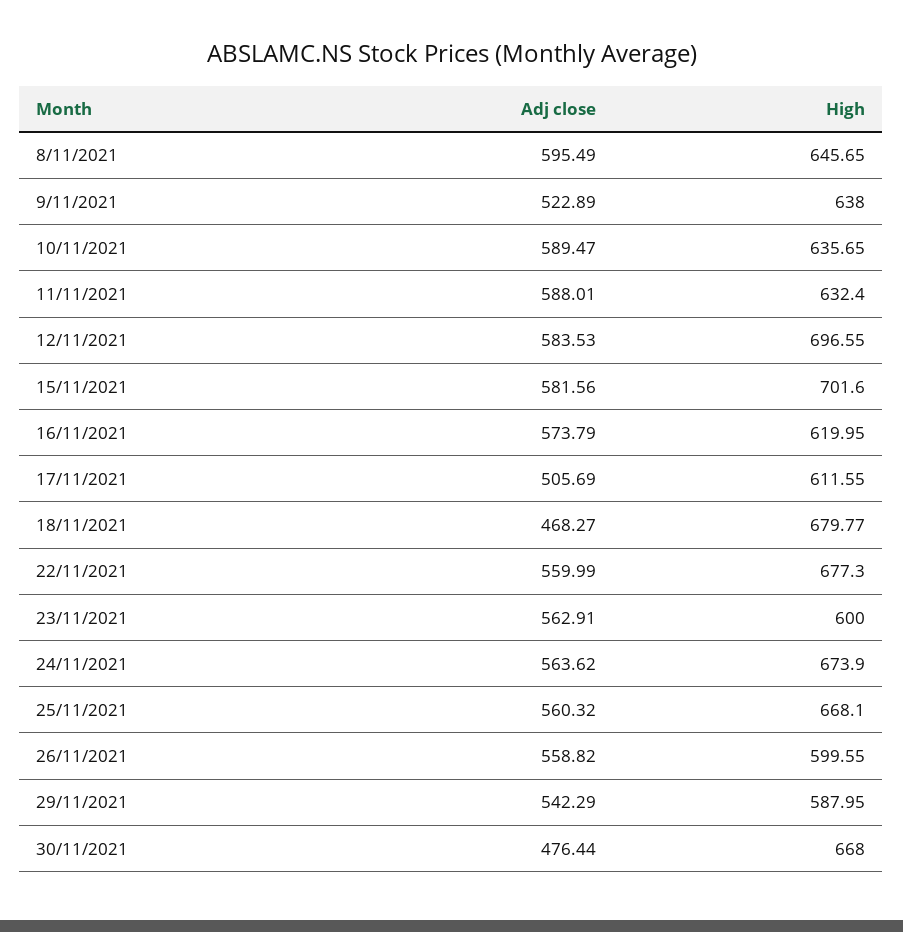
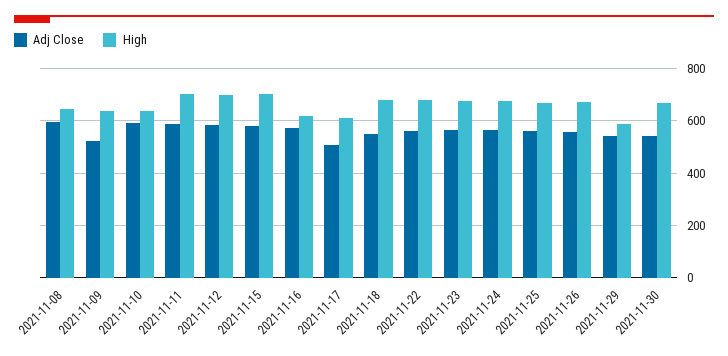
  {
    "Adj close": {
      "8/11/2021": 595.49,
      "9/11/2021": 522.89,
      "10/11/2021": 589.47,
      "11/11/2021": 588.01,
      "12/11/2021": 583.53,
      "15/11/2021": 581.56,
      "16/11/2021": 573.79,
      "17/11/2021": 505.69,
-     "18/11/2021": 468.27,
+     "18/11/2021": 550,
      "22/11/2021": 559.99,
      "23/11/2021": 562.91,
      "24/11/2021": 563.62,
      "25/11/2021": 560.32,
      "26/11/2021": 558.82,
      "29/11/2021": 542.29,
-     "30/11/2021": 476.44
+     "30/11/2021": 550
    },
    "High": {
      "8/11/2021": 645.65,
      "9/11/2021": 638,
      "10/11/2021": 635.65,
-     "11/11/2021": 632.4,
+     "11/11/2021": 700,
      "12/11/2021": 696.55,
      "15/11/2021": 701.6,
      "16/11/2021": 619.95,
      "17/11/2021": 611.55,
      "18/11/2021": 679.77,
      "22/11/2021": 677.3,
-     "23/11/2021": 600,
+     "23/11/2021": 675,
      "24/11/2021": 673.9,
      "25/11/2021": 668.1,
-     "26/11/2021": 599.55,
+     "26/11/2021": 675,
      "29/11/2021": 587.95,
      "30/11/2021": 668
    }
  }

